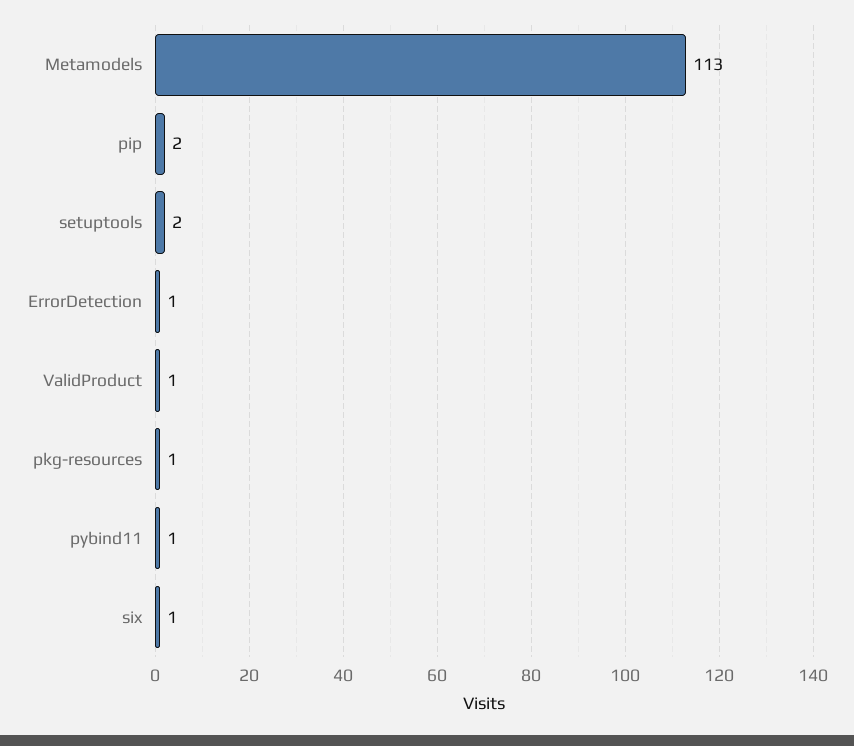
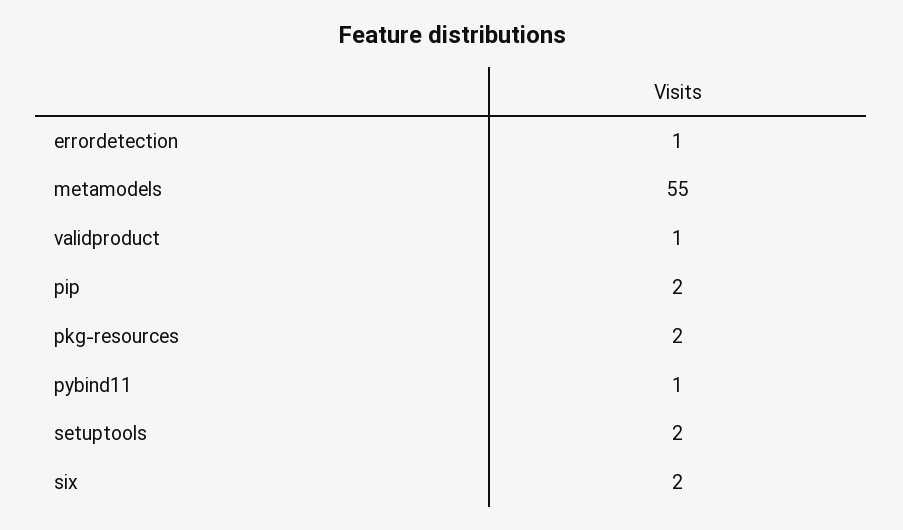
  {
-   "Metamodels": 113,
+   "Metamodels": 55,
    "pip": 2,
    "setuptools": 2,
    "ErrorDetection": 1,
    "ValidProduct": 1,
-   "pkg-resources": 1,
+   "pkg-resources": 2,
    "pybind11": 1,
-   "six": 1
+   "six": 2
  }

